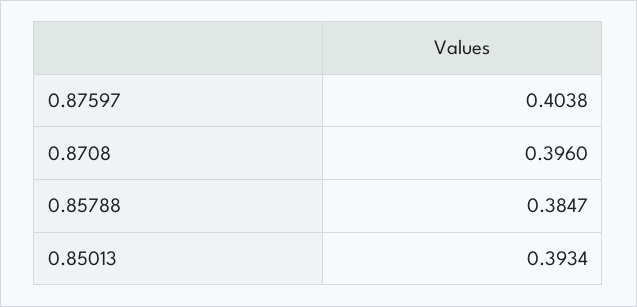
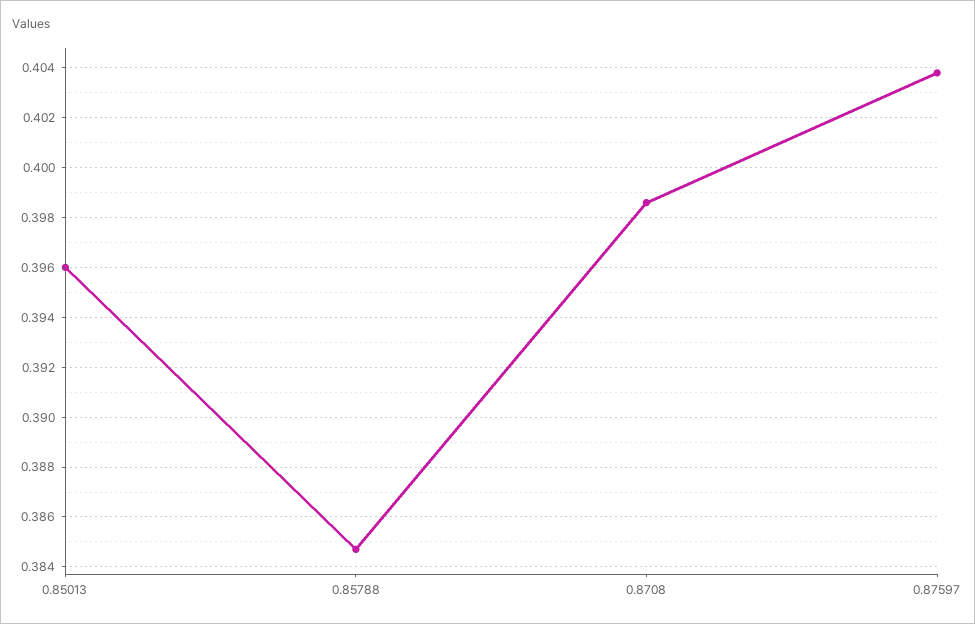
  {
    "0.87597": 0.4038,
-   "0.8708": 0.396,
+   "0.8708": 0.3985,
    "0.85788": 0.3847,
-   "0.85013": 0.3934
+   "0.85013": 0.396
  }

